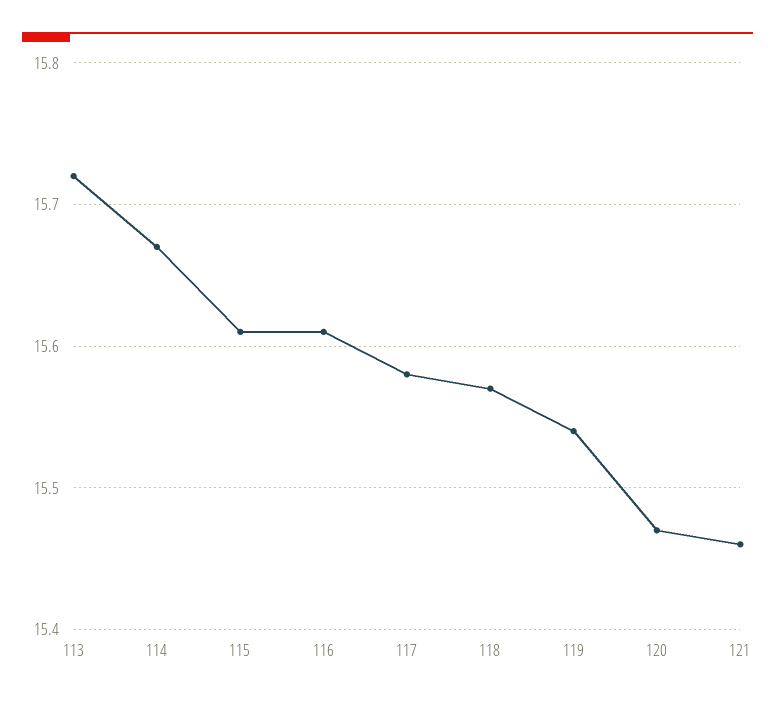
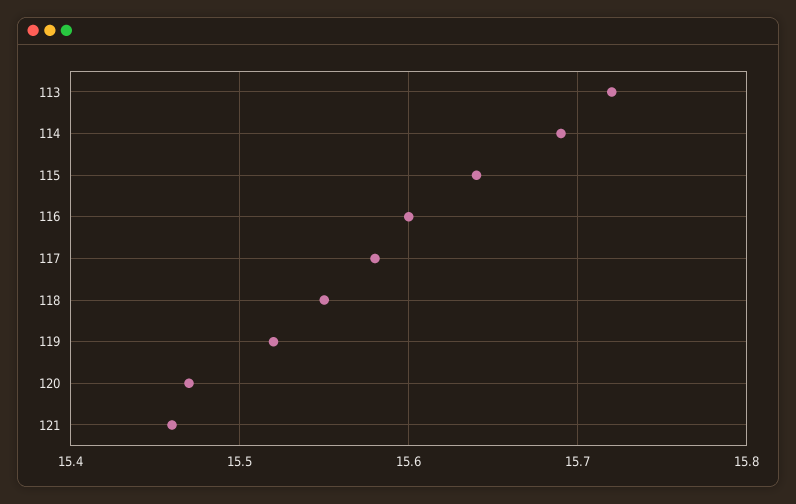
  {
    "113": 15.72,
-   "114": 15.67,
+   "114": 15.69,
-   "115": 15.61,
+   "115": 15.64,
-   "116": 15.61,
+   "116": 15.6,
    "117": 15.58,
-   "118": 15.57,
+   "118": 15.55,
-   "119": 15.54,
+   "119": 15.52,
    "120": 15.47,
    "121": 15.46
  }

